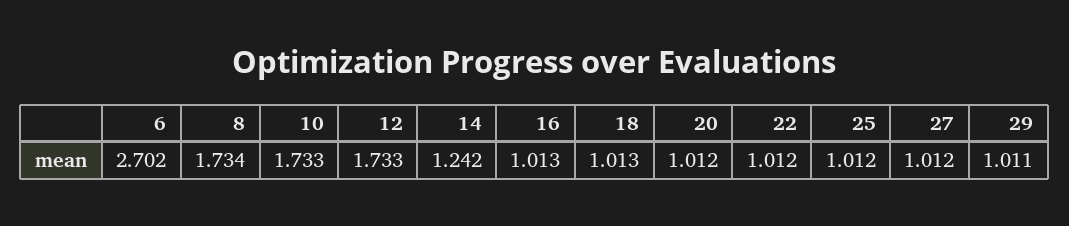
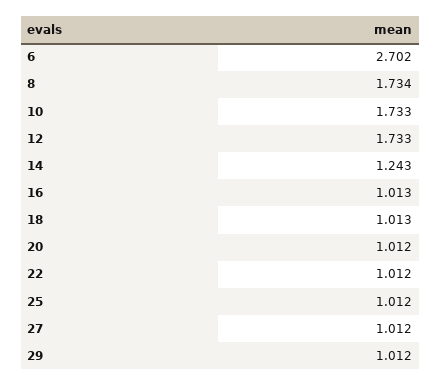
  {
    "6": 2.702,
    "8": 1.734,
    "10": 1.733,
    "12": 1.733,
-   "14": 1.242,
+   "14": 1.243,
    "16": 1.013,
    "18": 1.013,
    "20": 1.012,
    "22": 1.012,
    "25": 1.012,
    "27": 1.012,
-   "29": 1.011
+   "29": 1.012
  }

